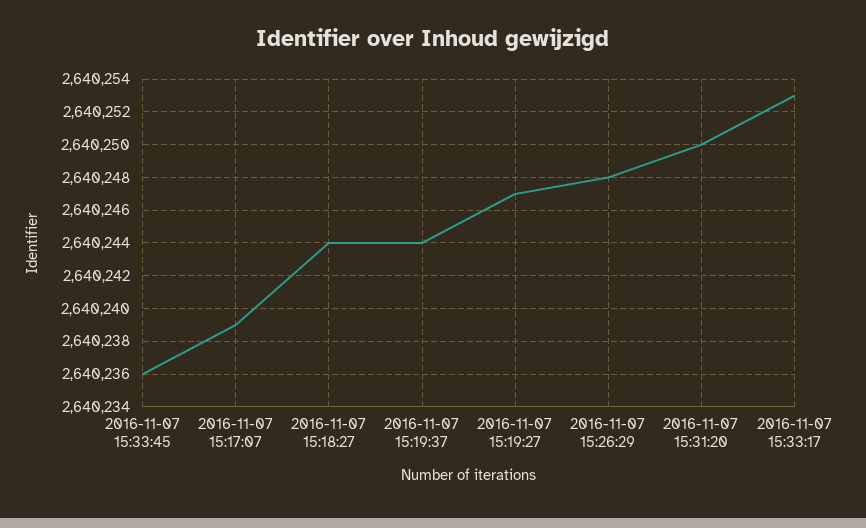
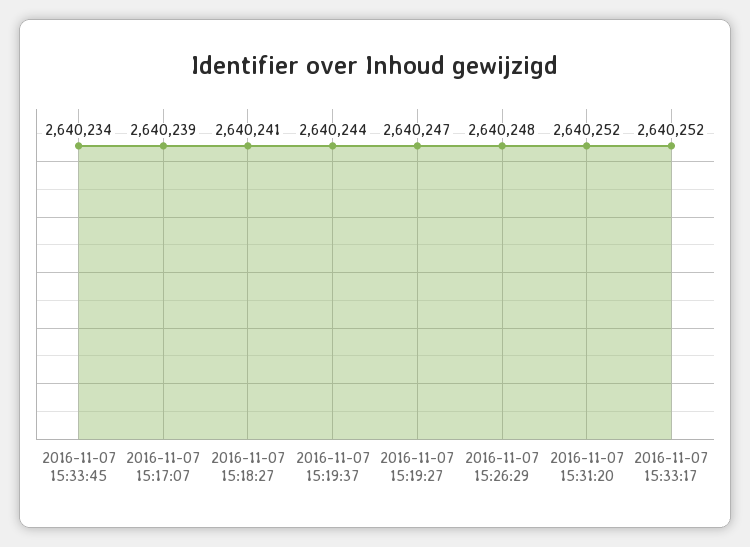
  {
-   "2016-11-07 15:33:45": 2640236,
+   "2016-11-07 15:33:45": 2640234,
    "2016-11-07 15:17:07": 2640239,
-   "2016-11-07 15:18:27": 2640244,
+   "2016-11-07 15:18:27": 2640241,
    "2016-11-07 15:19:37": 2640244,
    "2016-11-07 15:19:27": 2640247,
    "2016-11-07 15:26:29": 2640248,
-   "2016-11-07 15:31:20": 2640250,
+   "2016-11-07 15:31:20": 2640252,
-   "2016-11-07 15:33:17": 2640253
+   "2016-11-07 15:33:17": 2640252
  }

